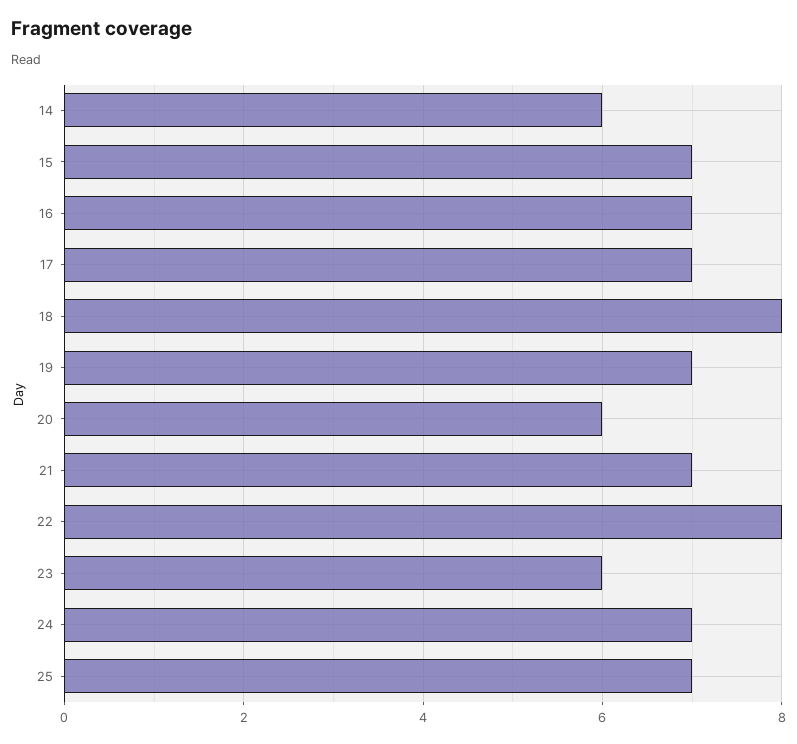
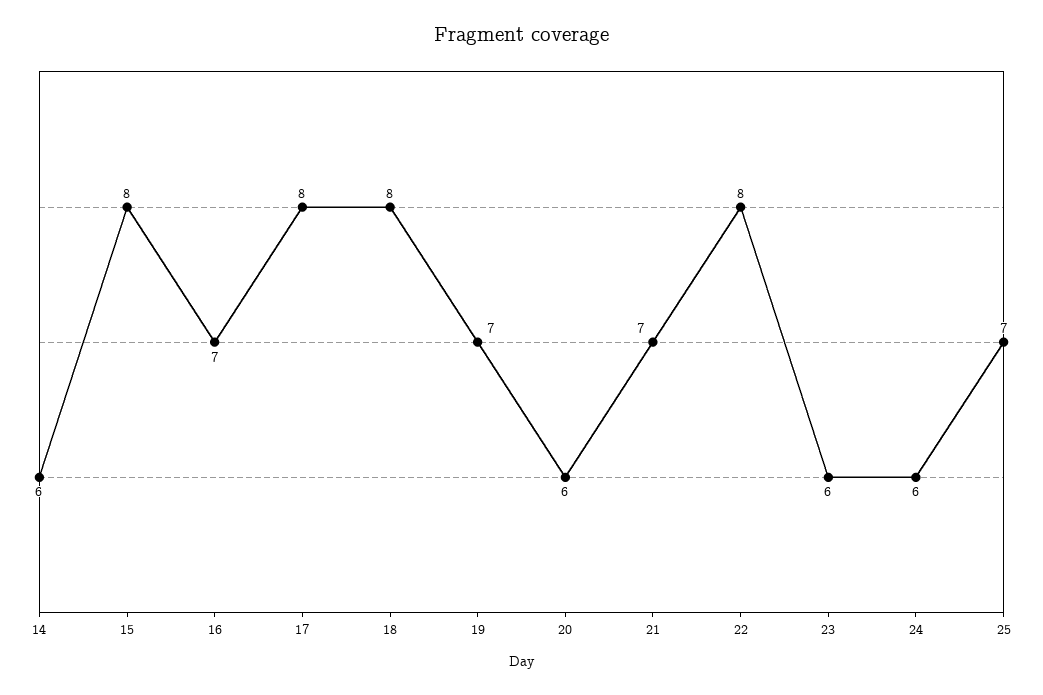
  {
    "14": 6,
-   "15": 7,
+   "15": 8,
    "16": 7,
-   "17": 7,
+   "17": 8,
    "18": 8,
    "19": 7,
    "20": 6,
    "21": 7,
    "22": 8,
    "23": 6,
-   "24": 7,
+   "24": 6,
    "25": 7
  }

